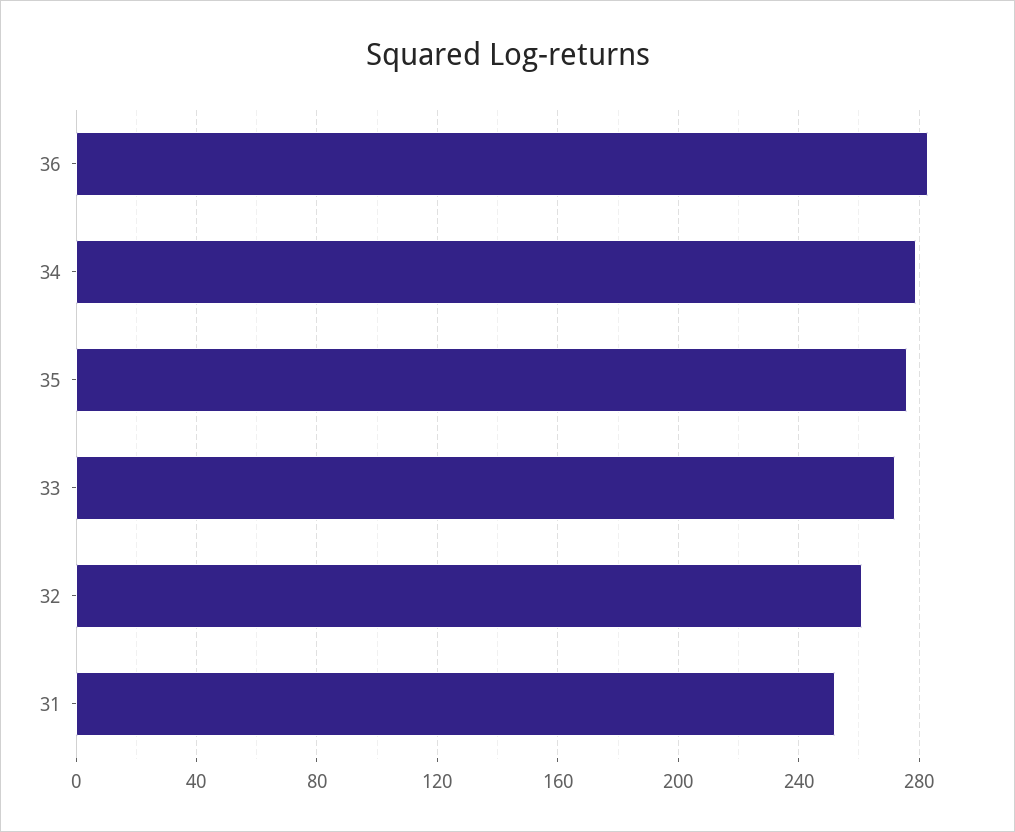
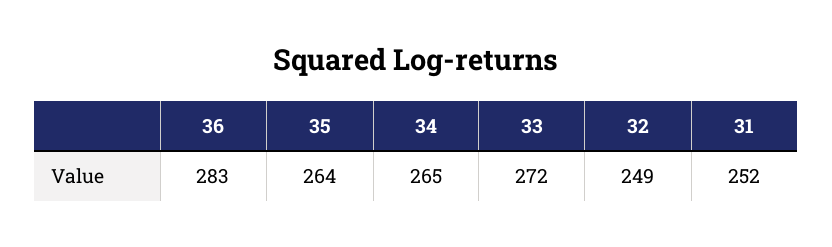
  {
    "36": 283,
-   "34": 280,
+   "34": 265,
-   "35": 275,
+   "35": 264,
    "33": 272,
-   "32": 260,
+   "32": 249,
    "31": 252
  }

